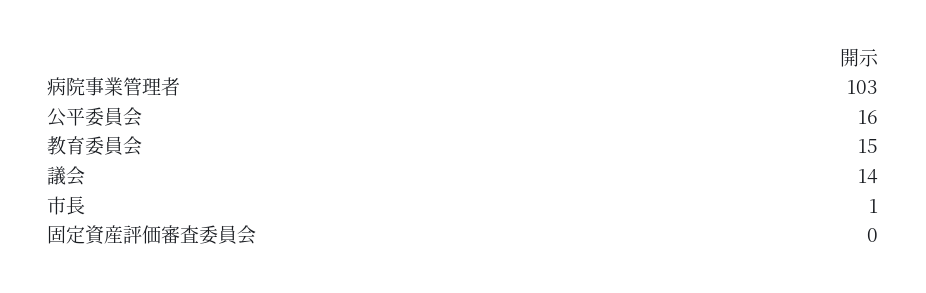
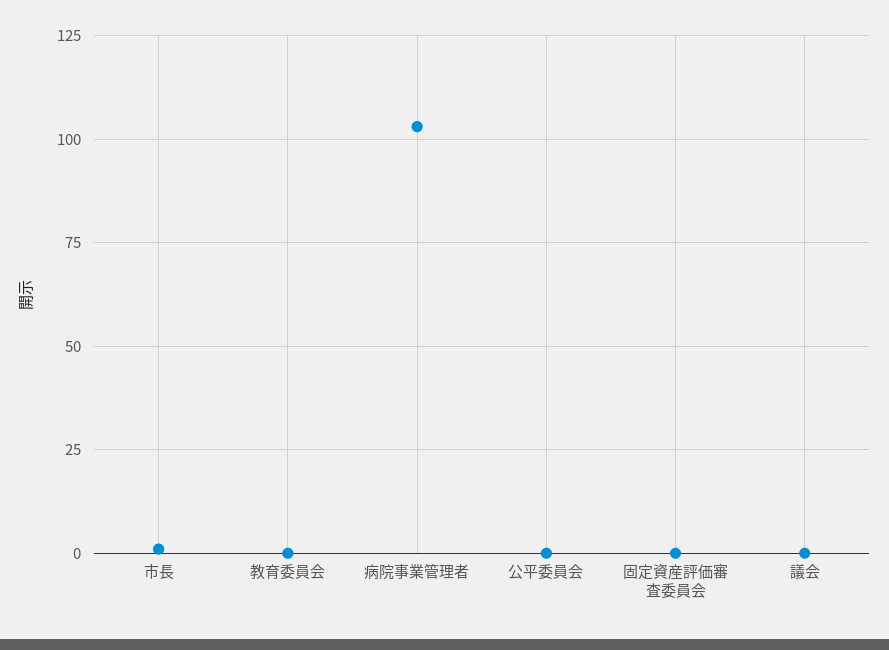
  {
    "病院事業管理者": 103,
-   "公平委員会": 16,
+   "公平委員会": 0,
-   "教育委員会": 15,
+   "教育委員会": 0,
-   "議会": 14,
+   "議会": 0,
    "市長": 1,
    "固定資産評価審査委員会": 0
  }

